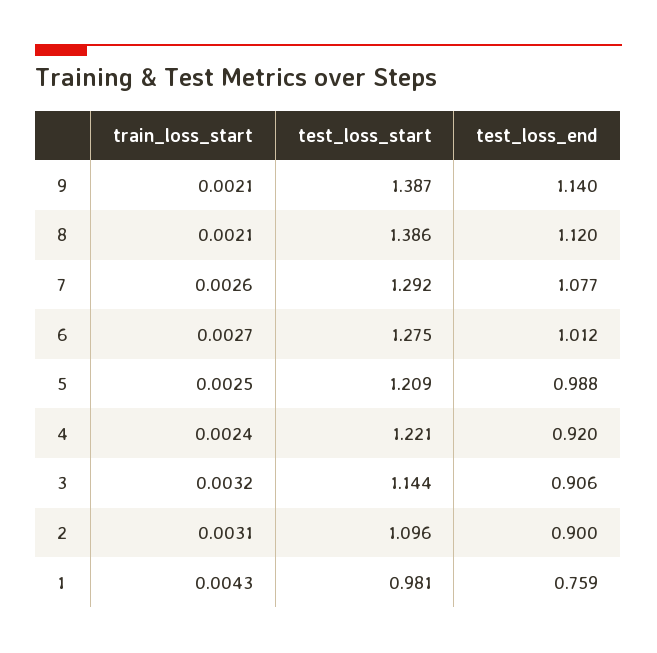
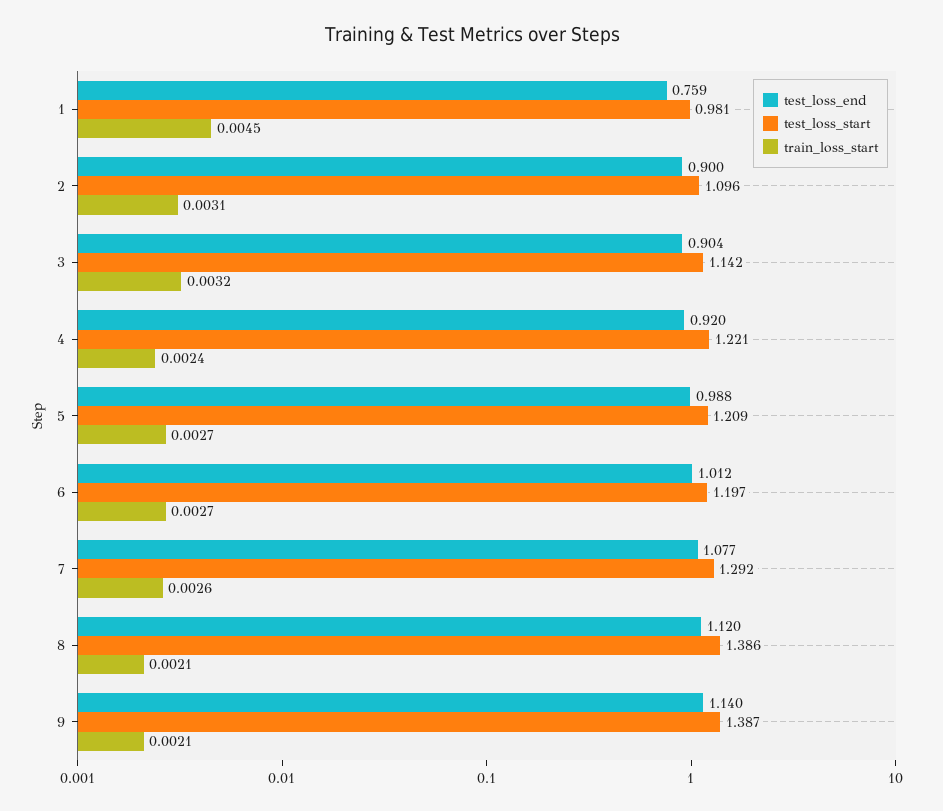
  {
    "train_loss_start": {
      "9": 0.0021,
      "8": 0.0021,
      "7": 0.0026,
      "6": 0.0027,
-     "5": 0.0025,
+     "5": 0.0027,
      "4": 0.0024,
      "3": 0.0032,
      "2": 0.0031,
-     "1": 0.0043
+     "1": 0.0045
    },
    "test_loss_start": {
      "9": 1.387,
      "8": 1.386,
      "7": 1.292,
-     "6": 1.275,
+     "6": 1.197,
      "5": 1.209,
      "4": 1.221,
-     "3": 1.144,
+     "3": 1.142,
      "2": 1.096,
      "1": 0.981
    },
    "test_loss_end": {
      "9": 1.14,
      "8": 1.12,
      "7": 1.077,
      "6": 1.012,
      "5": 0.988,
      "4": 0.92,
-     "3": 0.906,
+     "3": 0.904,
      "2": 0.9,
      "1": 0.759
    }
  }

